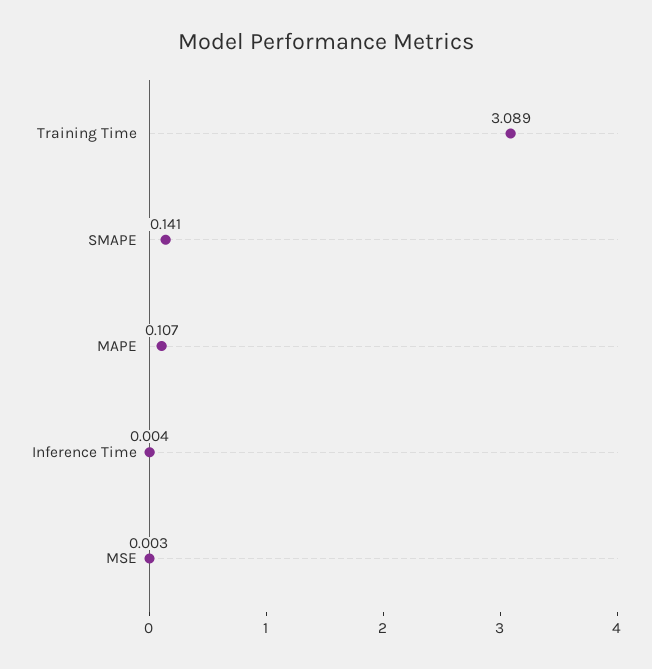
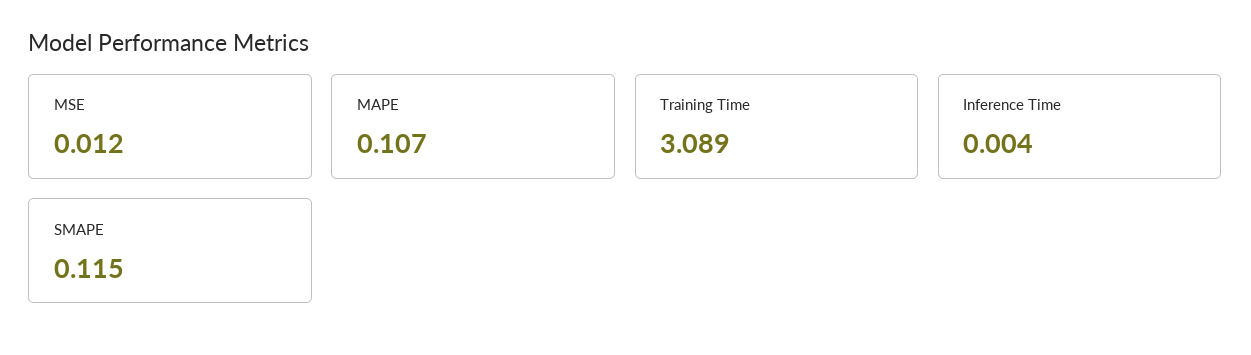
  {
    "Training Time": 3.089,
-   "SMAPE": 0.141,
+   "SMAPE": 0.115,
    "MAPE": 0.107,
    "Inference Time": 0.004,
-   "MSE": 0.003
+   "MSE": 0.012
  }

